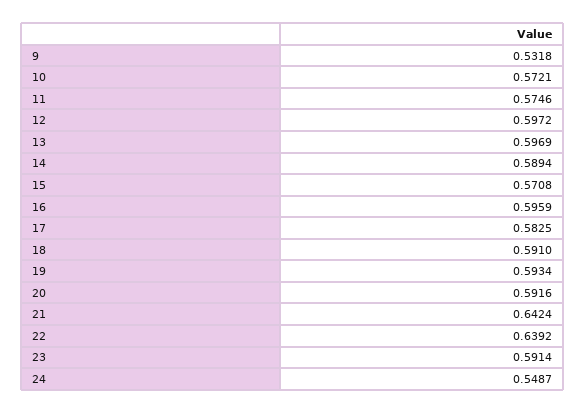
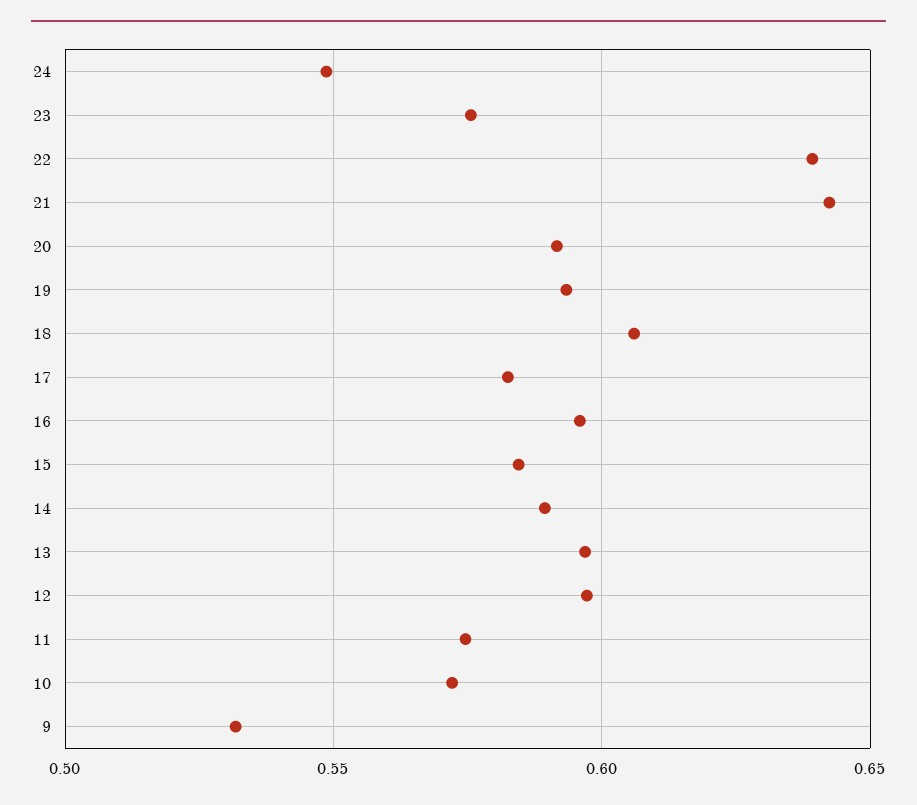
  {
    "9": 0.5318,
    "10": 0.5721,
    "11": 0.5746,
    "12": 0.5972,
    "13": 0.5969,
    "14": 0.5894,
-   "15": 0.5708,
+   "15": 0.585,
    "16": 0.5959,
    "17": 0.5825,
-   "18": 0.591,
+   "18": 0.605,
    "19": 0.5934,
    "20": 0.5916,
    "21": 0.6424,
    "22": 0.6392,
-   "23": 0.5914,
+   "23": 0.575,
    "24": 0.5487
  }

